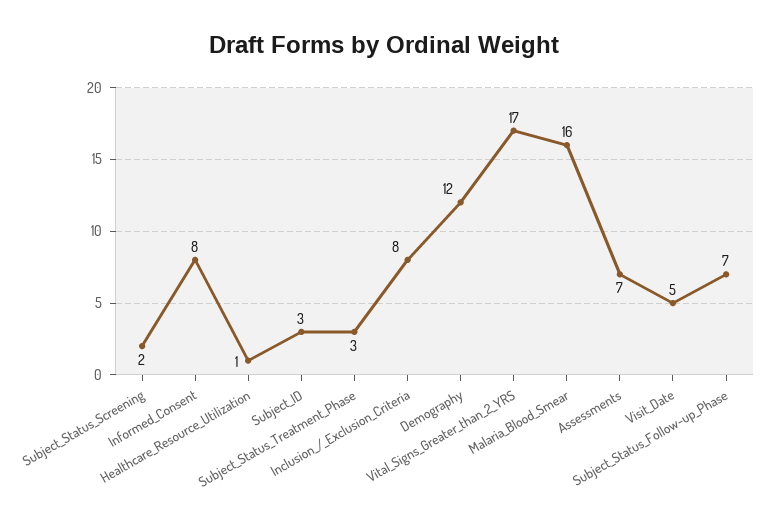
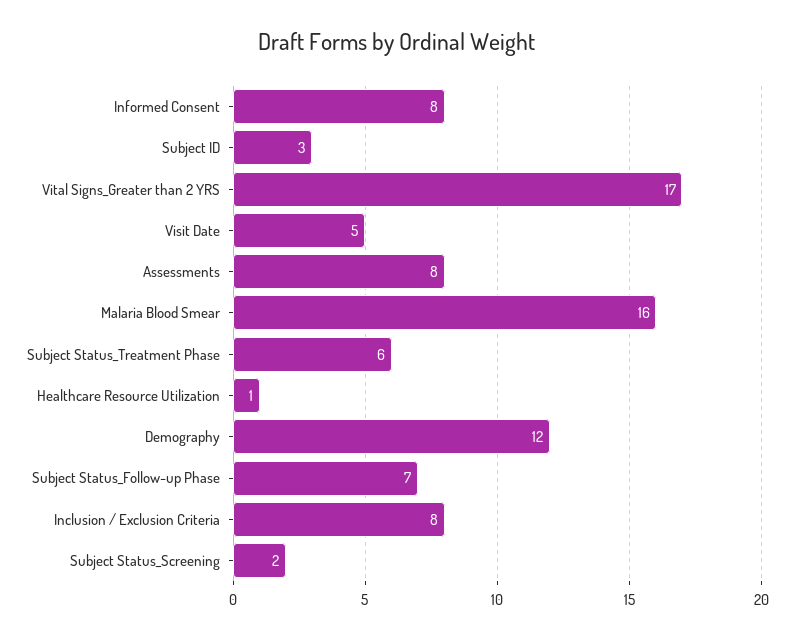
  {
    "Subject_Status_Screening": 2,
    "Informed_Consent": 8,
    "Healthcare_Resource_Utilization": 1,
    "Subject_ID": 3,
-   "Subject_Status_Treatment_Phase": 3,
+   "Subject_Status_Treatment_Phase": 6,
    "Inclusion_/_Exclusion_Criteria": 8,
    "Demography": 12,
    "Vital_Signs_Greater_than_2_YRS": 17,
    "Malaria_Blood_Smear": 16,
-   "Assessments": 7,
+   "Assessments": 8,
    "Visit_Date": 5,
    "Subject_Status_Follow-up_Phase": 7
  }

